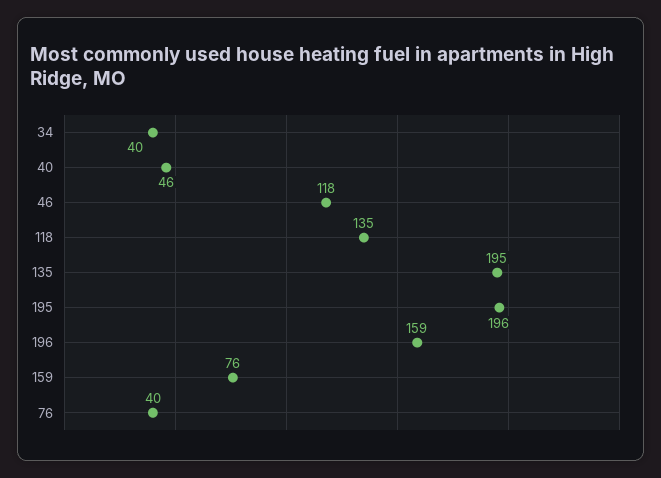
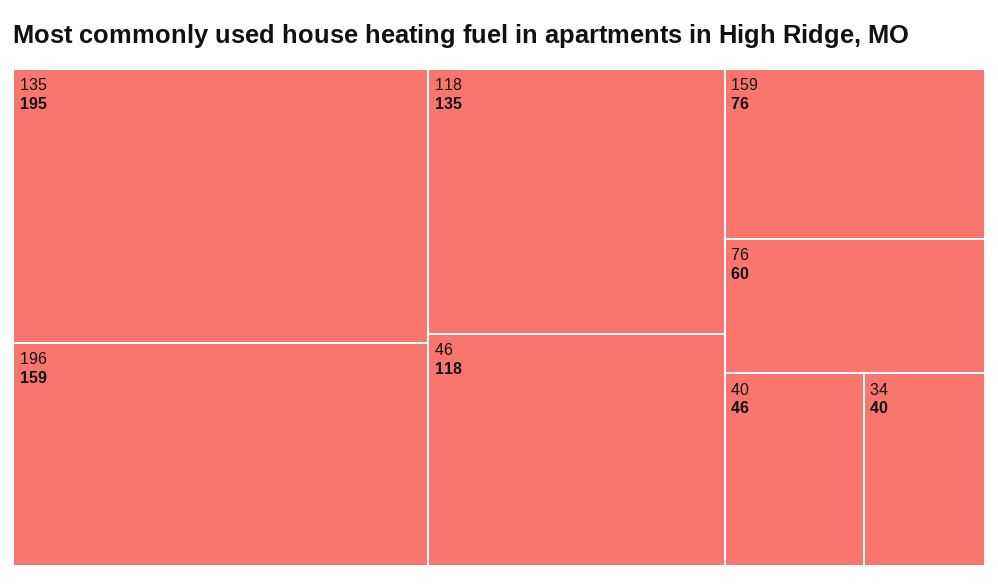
  {
    "34": 40,
    "40": 46,
    "46": 118,
    "118": 135,
    "135": 195,
-   "195": 196,
    "196": 159,
    "159": 76,
-   "76": 40
+   "76": 60
  }

